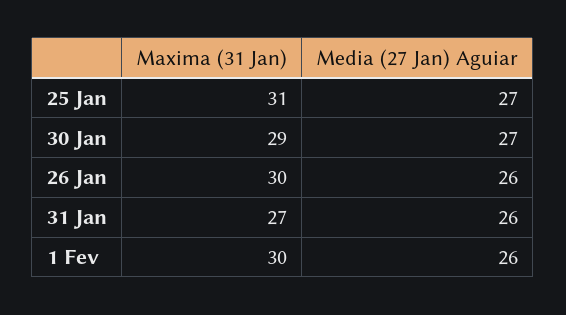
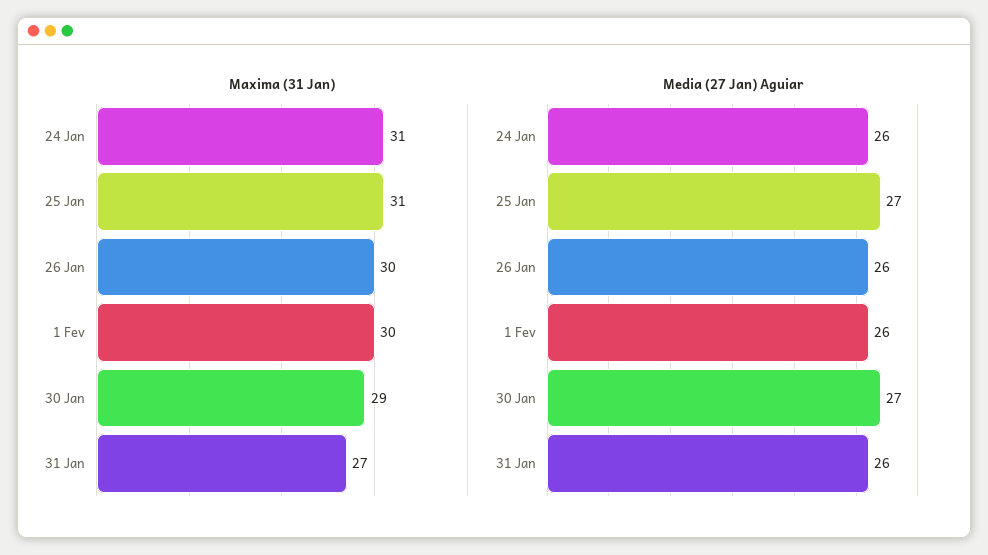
  {
    "Maxima (31 Jan)": {
      "25 Jan": 31,
      "30 Jan": 29,
      "26 Jan": 30,
      "31 Jan": 27,
-     "1 Fev": 30
+     "1 Fev": 30,
+     "24 Jan": 31
    },
    "Media (27 Jan) Aguiar": {
      "25 Jan": 27,
      "30 Jan": 27,
      "26 Jan": 26,
      "31 Jan": 26,
-     "1 Fev": 26
+     "1 Fev": 26,
+     "24 Jan": 26
    }
  }

